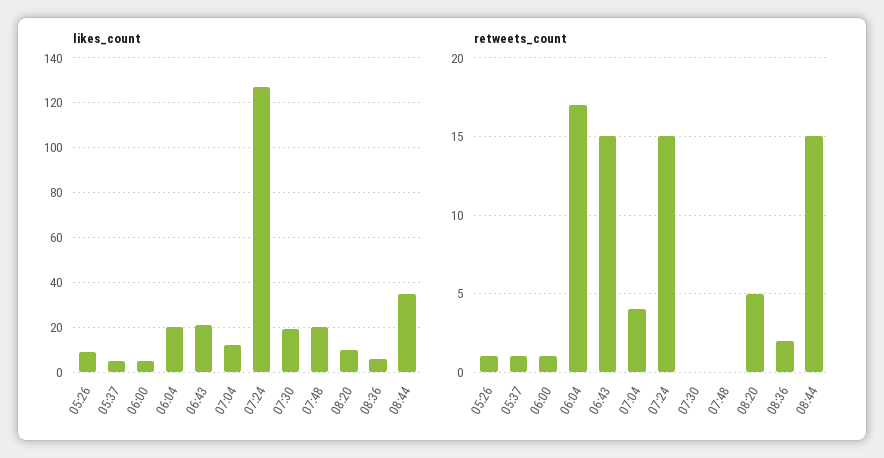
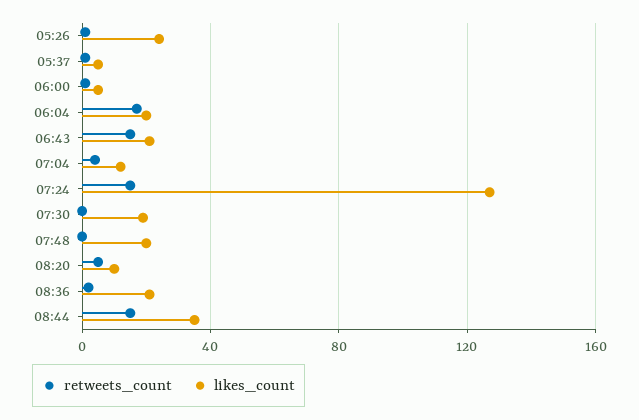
  {
    "likes_count": {
-     "05:26": 10,
+     "05:26": 25,
      "05:37": 5,
      "06:00": 5,
      "06:04": 20,
      "06:43": 20,
      "07:04": 10,
      "07:24": 125,
      "07:30": 20,
      "07:48": 20,
      "08:20": 10,
-     "08:36": 5,
+     "08:36": 20,
      "08:44": 35
    },
    "retweets_count": {
      "05:26": 1,
      "05:37": 1,
      "06:00": 1,
      "06:04": 17,
      "06:43": 15,
      "07:04": 4,
      "07:24": 15,
      "07:30": 0,
      "07:48": 0,
      "08:20": 5,
      "08:36": 2,
      "08:44": 15
    }
  }

